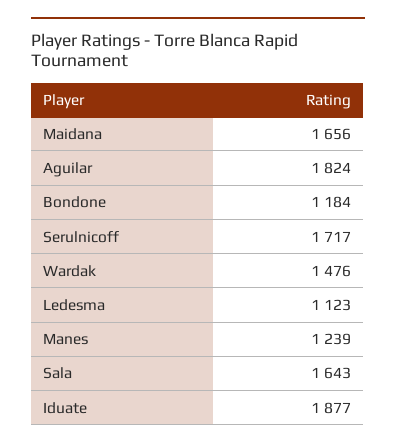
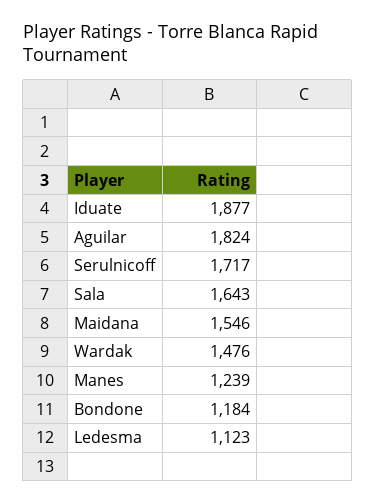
  {
-   "Maidana": 1656,
+   "Maidana": 1546,
    "Aguilar": 1824,
    "Bondone": 1184,
    "Serulnicoff": 1717,
    "Wardak": 1476,
    "Ledesma": 1123,
    "Manes": 1239,
    "Sala": 1643,
    "Iduate": 1877
  }

